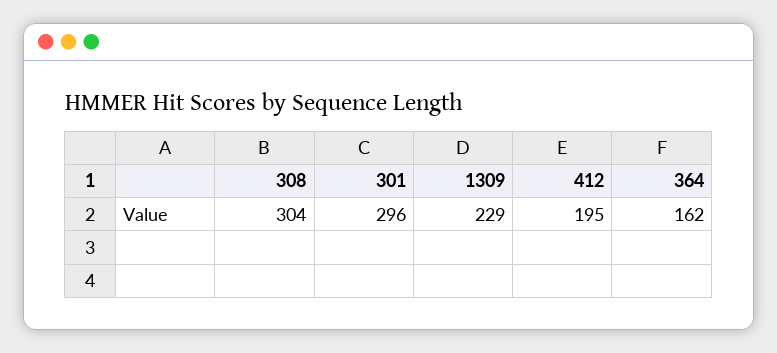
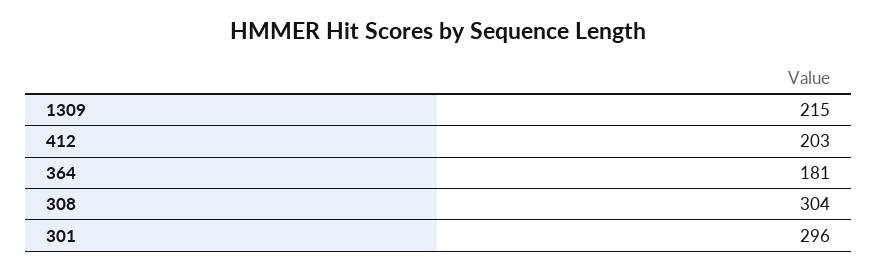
  {
    "308": 304,
    "301": 296,
-   "1309": 229,
+   "1309": 215,
-   "412": 195,
+   "412": 203,
-   "364": 162
+   "364": 181
  }

